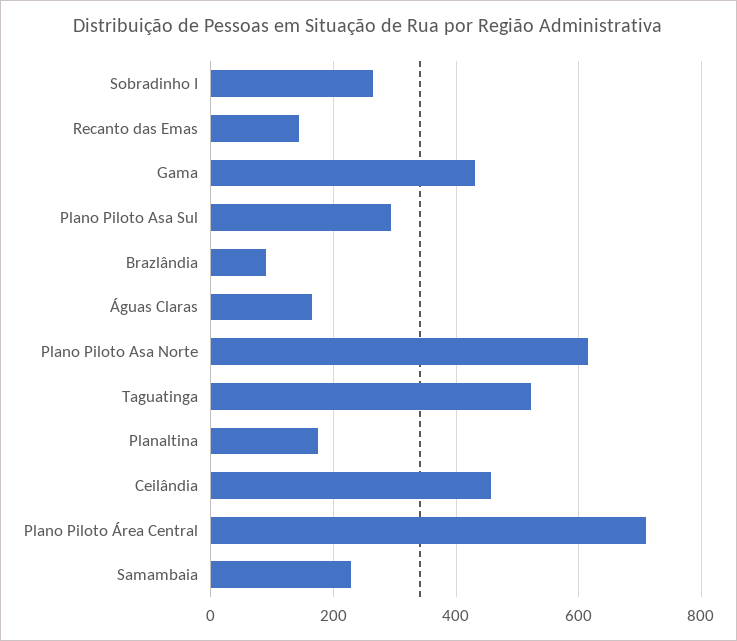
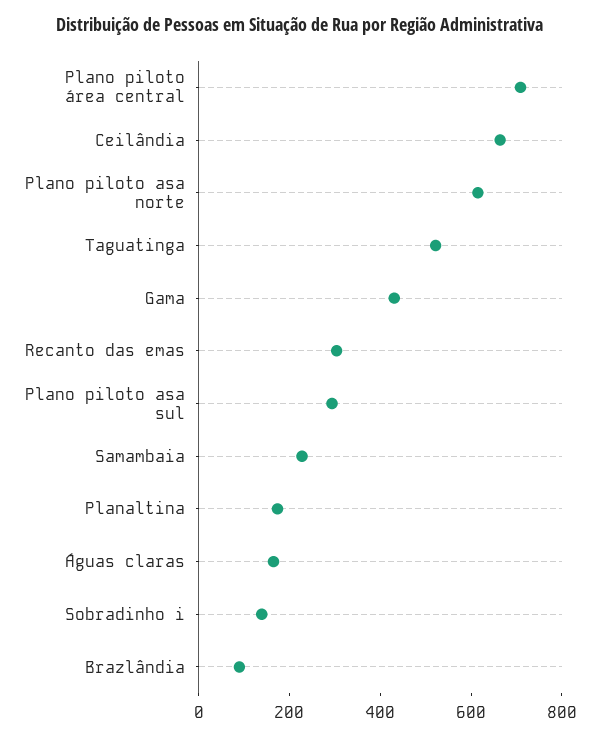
  {
-   "Sobradinho I": 260,
+   "Sobradinho I": 150,
-   "Recanto das Emas": 140,
+   "Recanto das Emas": 300,
    "Gama": 440,
    "Plano Piloto Asa Sul": 300,
    "Brazlândia": 100,
    "Águas Claras": 160,
    "Plano Piloto Asa Norte": 620,
    "Taguatinga": 520,
    "Planaltina": 180,
-   "Ceilândia": 460,
+   "Ceilândia": 650,
    "Plano Piloto Área Central": 700,
    "Samambaia": 220
  }

